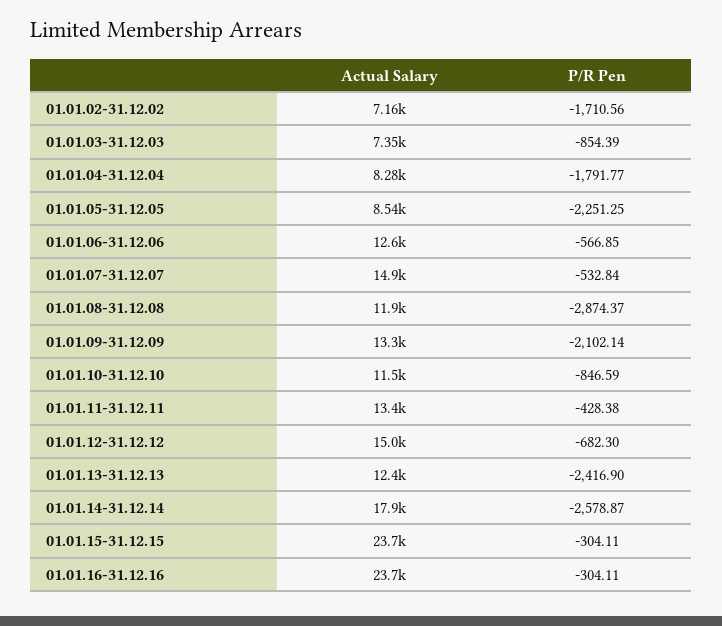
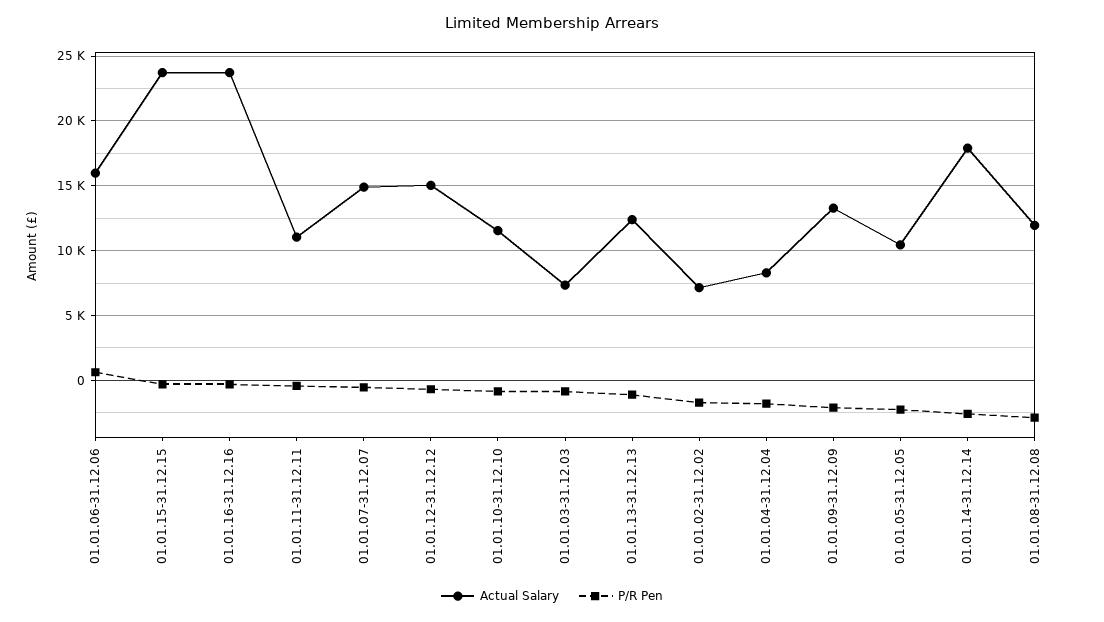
  {
    "Actual Salary": {
      "01.01.02-31.12.02": 7160,
      "01.01.03-31.12.03": 7350,
      "01.01.04-31.12.04": 8280,
-     "01.01.05-31.12.05": 8540,
+     "01.01.05-31.12.05": 10500,
-     "01.01.06-31.12.06": 12600,
+     "01.01.06-31.12.06": 16000,
      "01.01.07-31.12.07": 14900,
      "01.01.08-31.12.08": 11900,
      "01.01.09-31.12.09": 13300,
      "01.01.10-31.12.10": 11500,
-     "01.01.11-31.12.11": 13400,
+     "01.01.11-31.12.11": 11000,
      "01.01.12-31.12.12": 15000,
      "01.01.13-31.12.13": 12400,
      "01.01.14-31.12.14": 17900,
      "01.01.15-31.12.15": 23700,
      "01.01.16-31.12.16": 23700
    },
    "P/R Pen": {
      "01.01.02-31.12.02": -1710.56,
      "01.01.03-31.12.03": -854.39,
      "01.01.04-31.12.04": -1791.77,
      "01.01.05-31.12.05": -2251.25,
-     "01.01.06-31.12.06": -566.85,
+     "01.01.06-31.12.06": 500,
      "01.01.07-31.12.07": -532.84,
      "01.01.08-31.12.08": -2874.37,
      "01.01.09-31.12.09": -2102.14,
      "01.01.10-31.12.10": -846.59,
      "01.01.11-31.12.11": -428.38,
      "01.01.12-31.12.12": -682.3,
-     "01.01.13-31.12.13": -2416.9,
+     "01.01.13-31.12.13": -1000,
      "01.01.14-31.12.14": -2578.87,
      "01.01.15-31.12.15": -304.11,
      "01.01.16-31.12.16": -304.11
    }
  }

